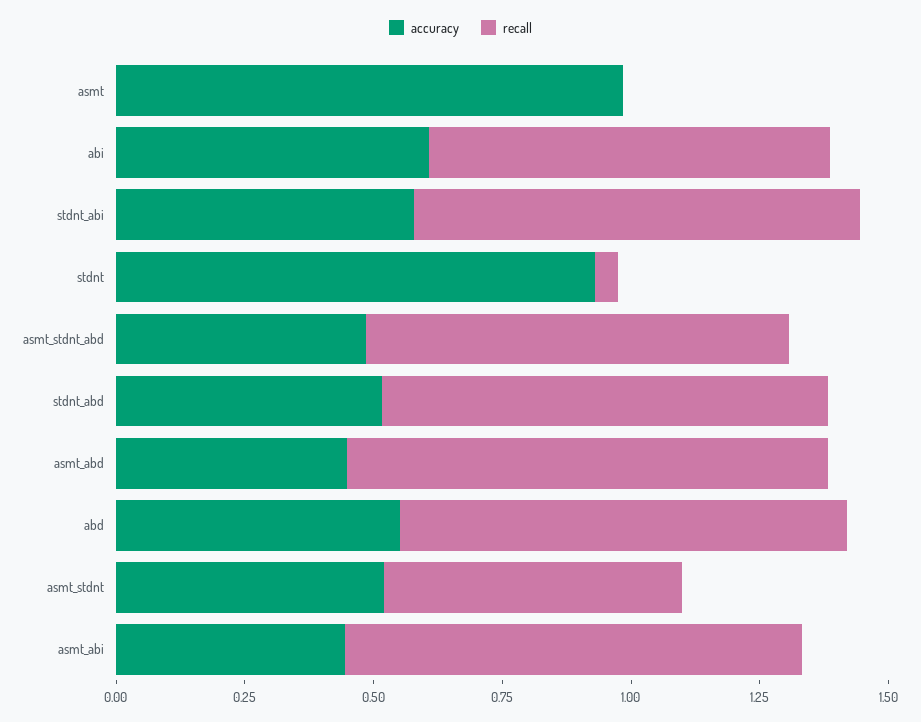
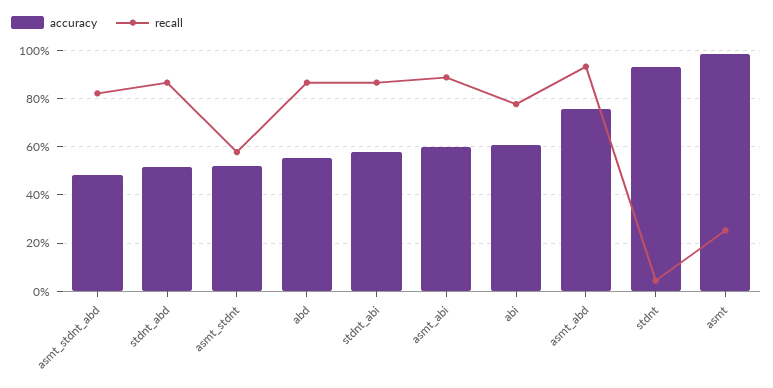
  {
    "accuracy": {
      "asmt": 0.975,
      "abi": 0.6,
      "stdnt_abi": 0.575,
      "stdnt": 0.925,
      "asmt_stdnt_abd": 0.475,
      "stdnt_abd": 0.525,
-     "asmt_abd": 0.45,
+     "asmt_abd": 0.75,
      "abd": 0.55,
      "asmt_stdnt": 0.525,
-     "asmt_abi": 0.45
+     "asmt_abi": 0.6
    },
    "recall": {
-     "asmt": 0,
+     "asmt": 0.25,
      "abi": 0.775,
      "stdnt_abi": 0.875,
      "stdnt": 0.05,
      "asmt_stdnt_abd": 0.825,
      "stdnt_abd": 0.875,
      "asmt_abd": 0.925,
      "abd": 0.875,
      "asmt_stdnt": 0.575,
      "asmt_abi": 0.9
    }
  }

